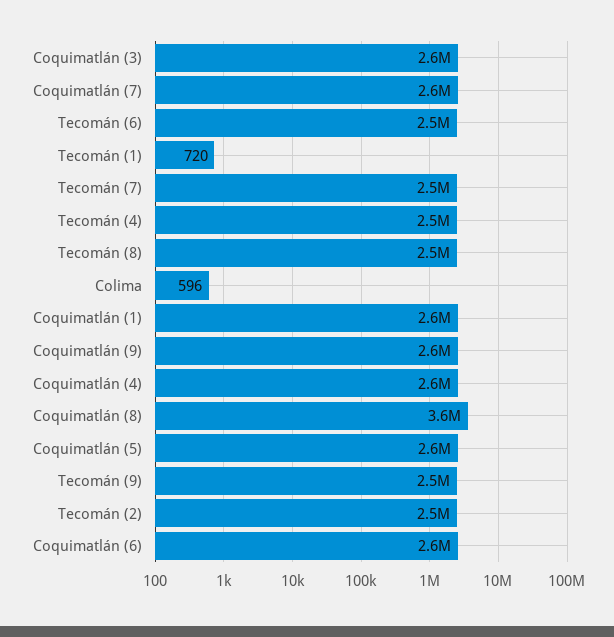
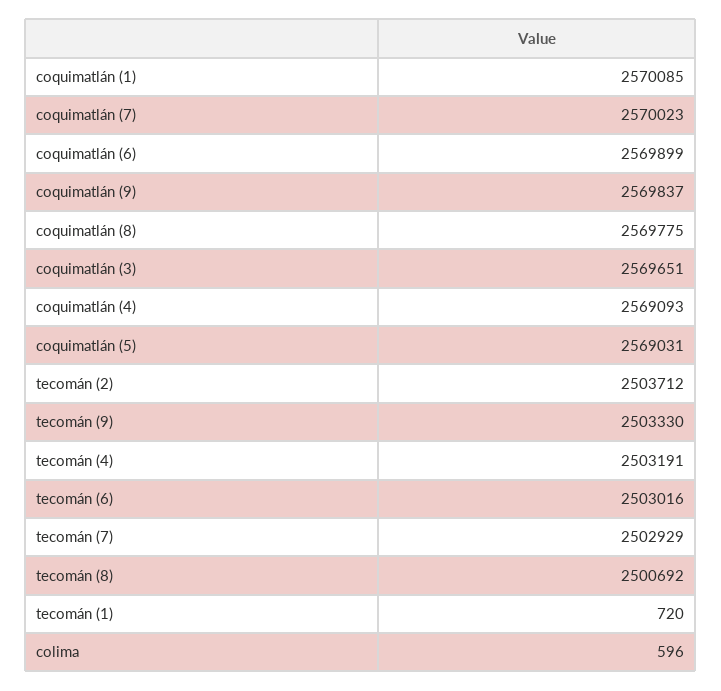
  {
    "Coquimatlán (3)": 2569651,
    "Coquimatlán (7)": 2570023,
    "Tecomán (6)": 2503016,
    "Tecomán (1)": 720,
    "Tecomán (7)": 2502929,
    "Tecomán (4)": 2503191,
    "Tecomán (8)": 2500692,
    "Colima": 596,
    "Coquimatlán (1)": 2570085,
    "Coquimatlán (9)": 2569837,
    "Coquimatlán (4)": 2569093,
-   "Coquimatlán (8)": 3600000,
+   "Coquimatlán (8)": 2569775,
    "Coquimatlán (5)": 2569031,
    "Tecomán (9)": 2503330,
    "Tecomán (2)": 2503712,
    "Coquimatlán (6)": 2569899
  }

